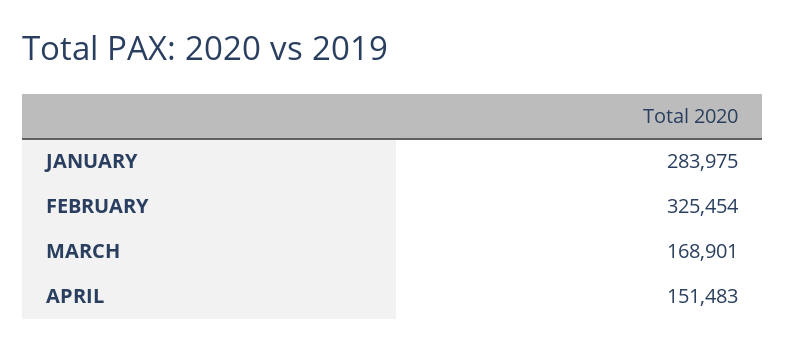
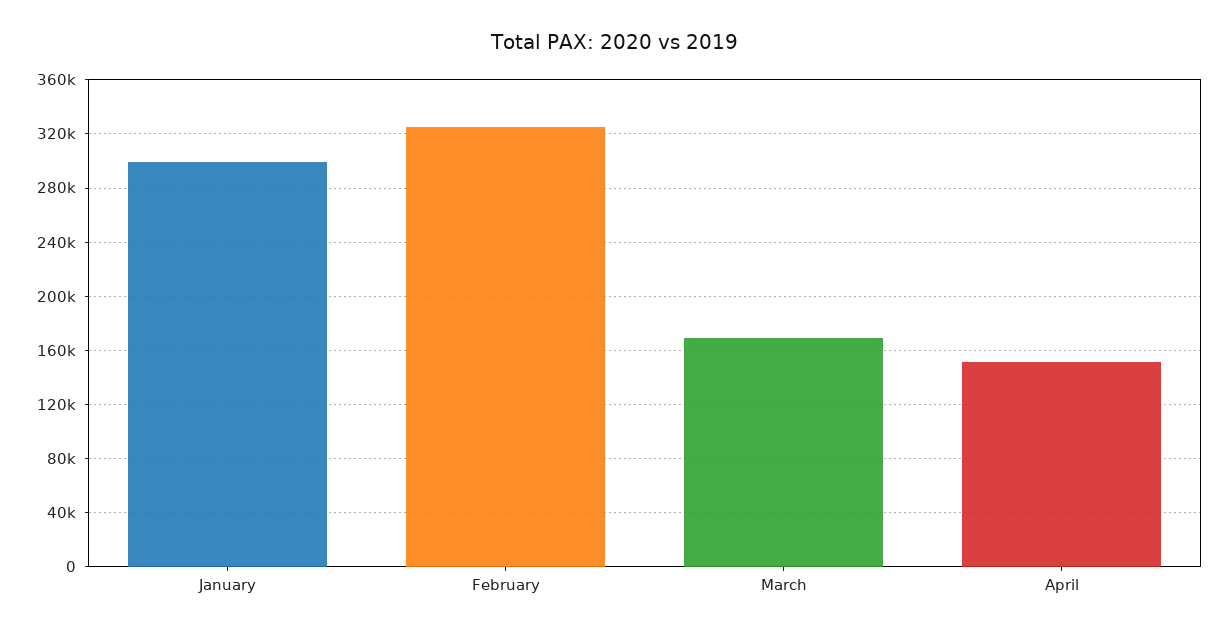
  {
-   "JANUARY": 283975,
+   "JANUARY": 300000,
    "FEBRUARY": 325454,
    "MARCH": 168901,
    "APRIL": 151483
  }

